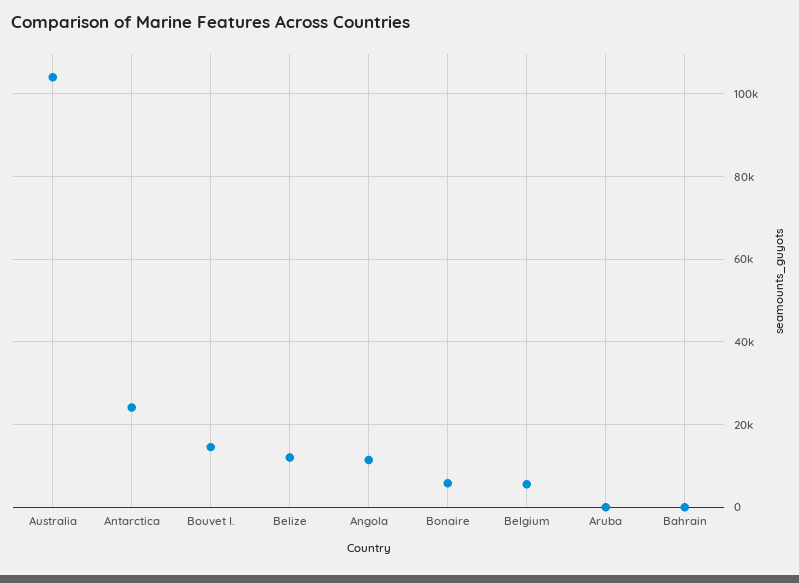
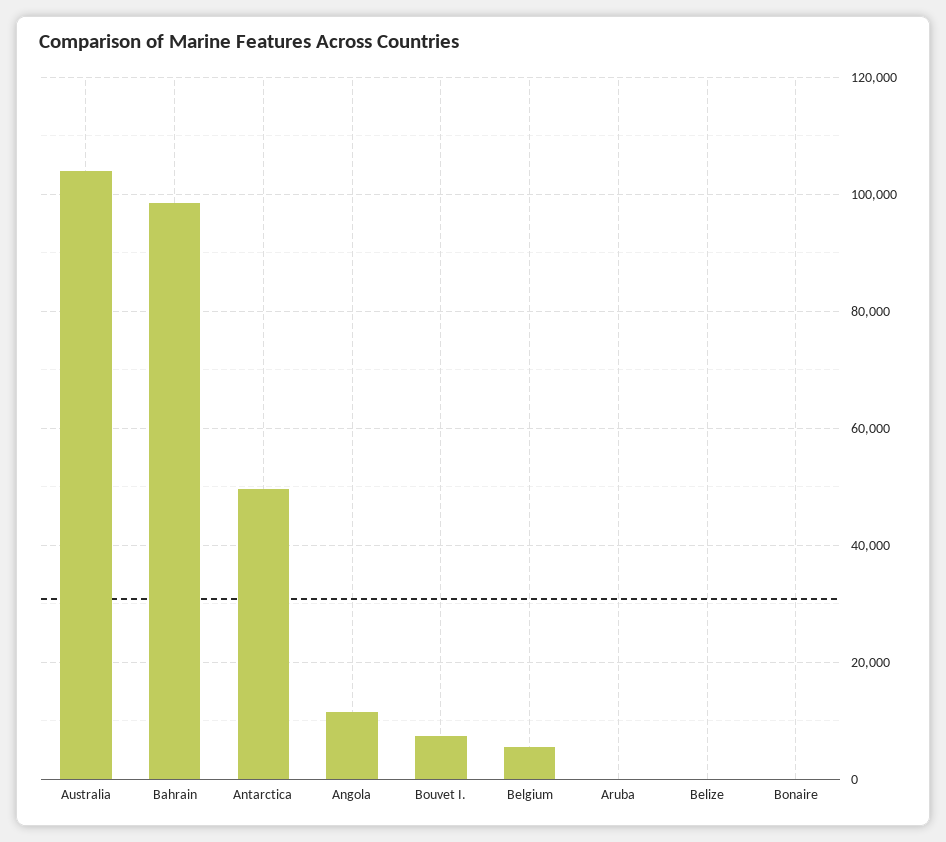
  {
    "Australia": 104000,
-   "Antarctica": 24000,
+   "Antarctica": 50000,
-   "Bouvet I.": 14000,
+   "Bouvet I.": 8000,
-   "Belize": 12000,
+   "Belize": 0,
    "Angola": 12000,
-   "Bonaire": 6000,
+   "Bonaire": 0,
    "Belgium": 6000,
    "Aruba": 0,
-   "Bahrain": 0
+   "Bahrain": 98000
  }

